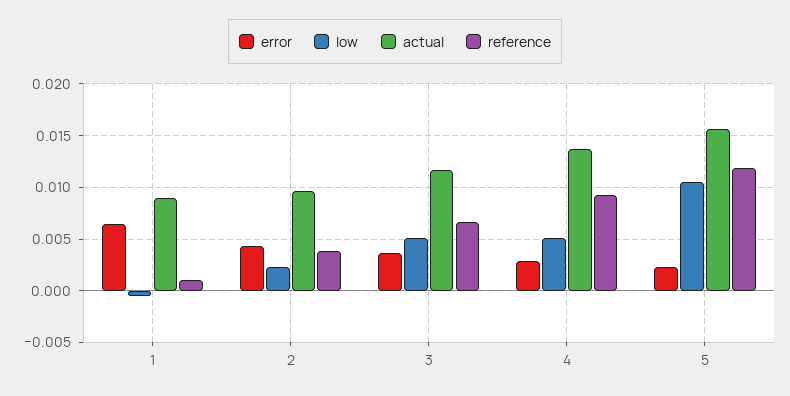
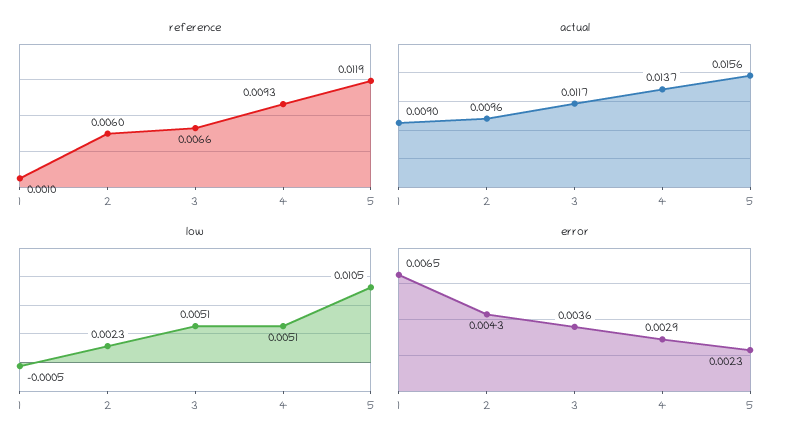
  {
    "error": {
      "1": 0.0065,
      "2": 0.0043,
      "3": 0.0036,
      "4": 0.0029,
      "5": 0.0023
    },
    "low": {
      "1": -0.0005,
      "2": 0.0023,
      "3": 0.0051,
      "4": 0.0051,
      "5": 0.0105
    },
    "actual": {
      "1": 0.009,
      "2": 0.0096,
      "3": 0.0117,
      "4": 0.0137,
      "5": 0.0156
    },
    "reference": {
      "1": 0.001,
-     "2": 0.004,
+     "2": 0.006,
      "3": 0.0066,
      "4": 0.0093,
      "5": 0.0119
    }
  }

